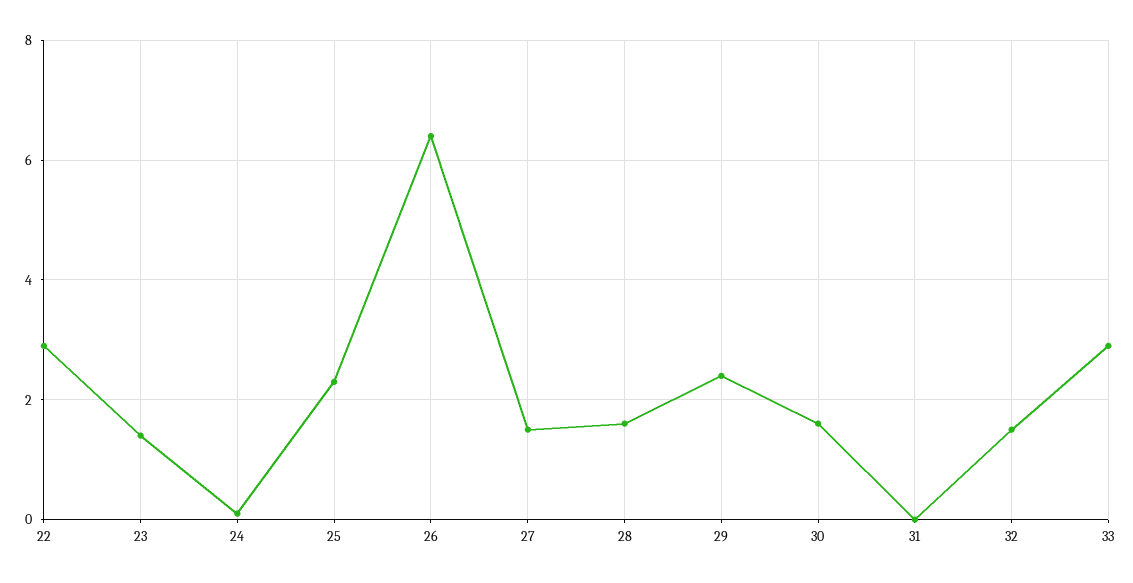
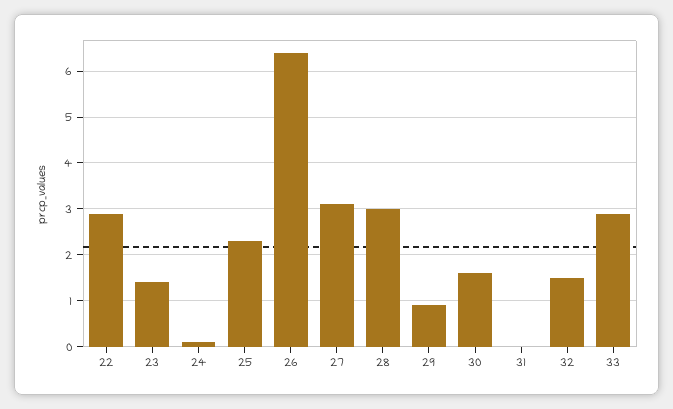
  {
    "22": 3,
    "23": 1.5,
    "24": 0,
    "25": 2.5,
    "26": 6.5,
-   "27": 1.5,
+   "27": 3,
-   "28": 1.5,
+   "28": 3,
-   "29": 2.5,
+   "29": 1,
    "30": 1.5,
    "31": 0,
    "32": 1.5,
    "33": 3
  }

